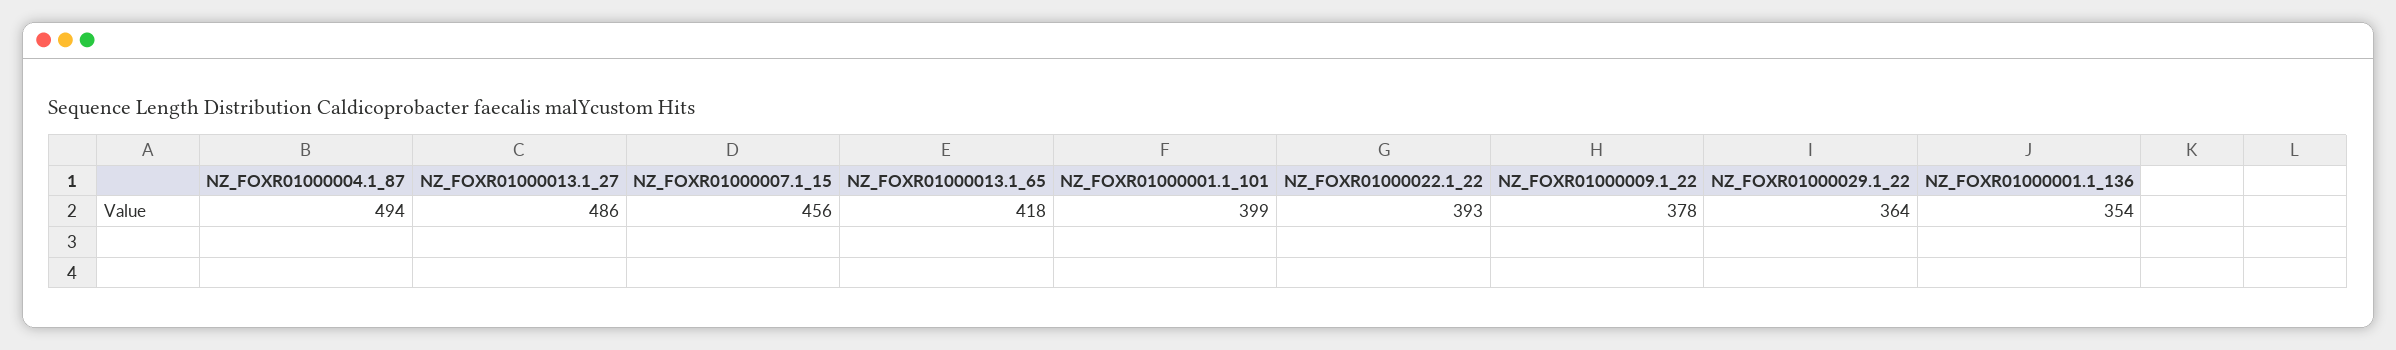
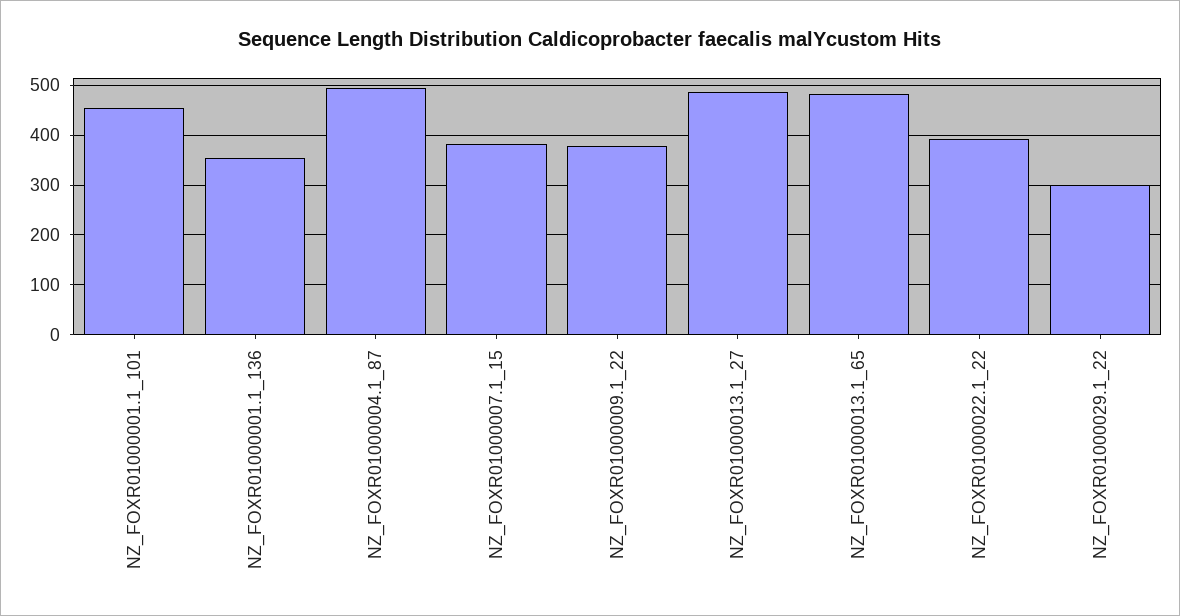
  {
    "NZ_FOXR01000004.1_87": 494,
    "NZ_FOXR01000013.1_27": 486,
-   "NZ_FOXR01000007.1_15": 456,
+   "NZ_FOXR01000007.1_15": 380,
-   "NZ_FOXR01000013.1_65": 418,
+   "NZ_FOXR01000013.1_65": 480,
-   "NZ_FOXR01000001.1_101": 399,
+   "NZ_FOXR01000001.1_101": 460,
    "NZ_FOXR01000022.1_22": 393,
    "NZ_FOXR01000009.1_22": 378,
-   "NZ_FOXR01000029.1_22": 364,
+   "NZ_FOXR01000029.1_22": 300,
    "NZ_FOXR01000001.1_136": 354
  }

